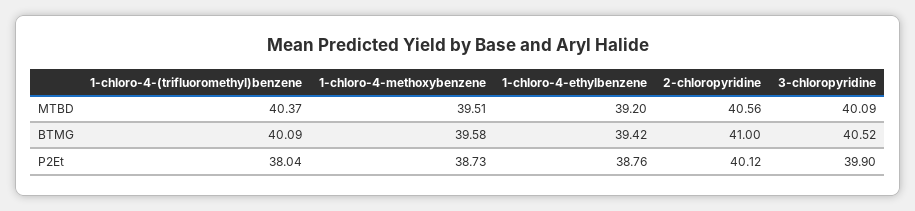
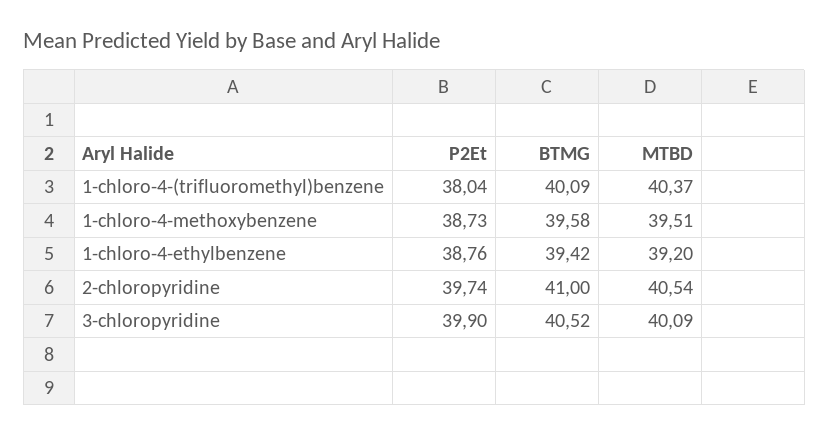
  {
    "1-chloro-4-(trifluoromethyl)benzene": {
      "MTBD": 40.37,
      "BTMG": 40.09,
      "P2Et": 38.04
    },
    "1-chloro-4-methoxybenzene": {
      "MTBD": 39.51,
      "BTMG": 39.58,
      "P2Et": 38.73
    },
    "1-chloro-4-ethylbenzene": {
      "MTBD": 39.2,
      "BTMG": 39.42,
      "P2Et": 38.76
    },
    "2-chloropyridine": {
-     "MTBD": 40.56,
+     "MTBD": 40.54,
      "BTMG": 41,
-     "P2Et": 40.12
+     "P2Et": 39.74
    },
    "3-chloropyridine": {
      "MTBD": 40.09,
      "BTMG": 40.52,
      "P2Et": 39.9
    }
  }

